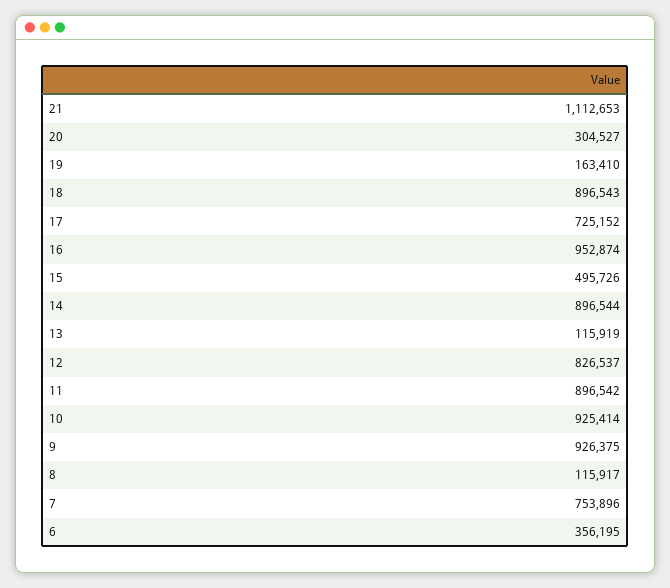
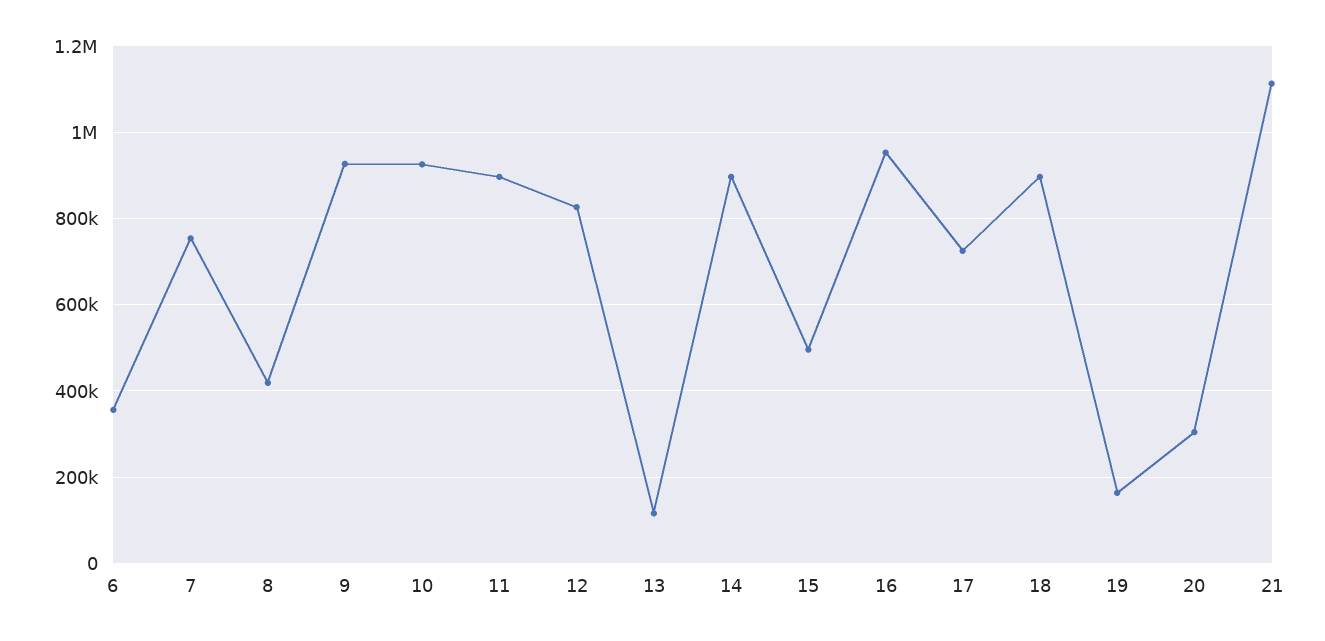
  {
    "21": 1112653,
    "20": 304527,
    "19": 163410,
    "18": 896543,
    "17": 725152,
    "16": 952874,
    "15": 495726,
    "14": 896544,
    "13": 115919,
    "12": 826537,
    "11": 896542,
    "10": 925414,
    "9": 926375,
-   "8": 115917,
+   "8": 420000,
    "7": 753896,
    "6": 356195
  }

